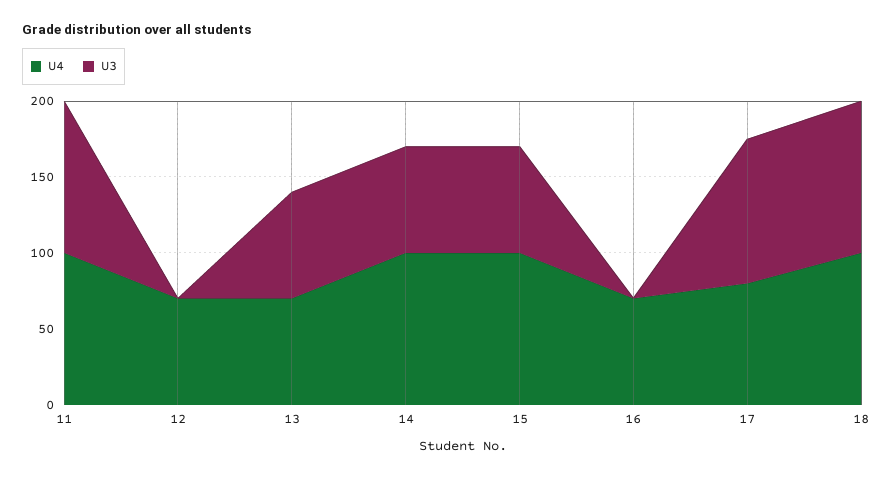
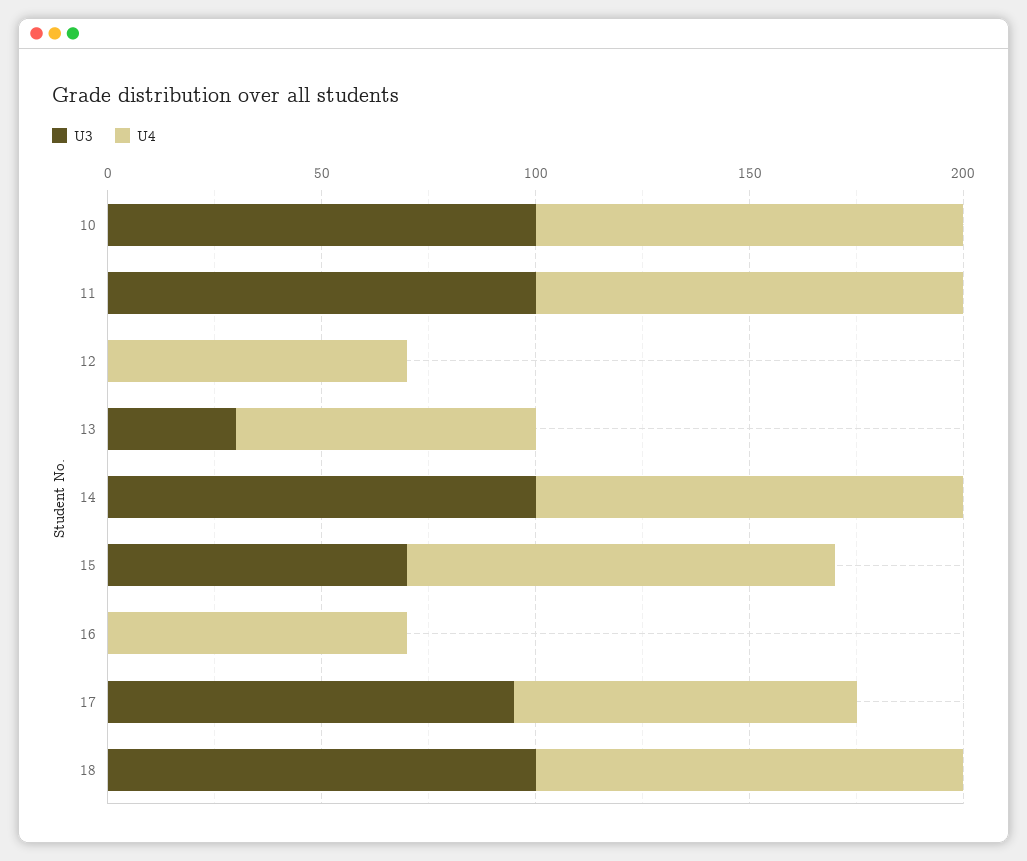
  {
    "U4": {
      "11": 100,
      "12": 70,
      "13": 70,
      "14": 100,
      "15": 100,
      "16": 70,
      "17": 80,
-     "18": 100
+     "18": 100,
+     "10": 100
    },
    "U3": {
      "11": 100,
      "12": 0,
-     "13": 70,
+     "13": 30,
-     "14": 70,
+     "14": 100,
      "15": 70,
      "16": 0,
      "17": 100,
-     "18": 100
+     "18": 100,
+     "10": 100
    }
  }

